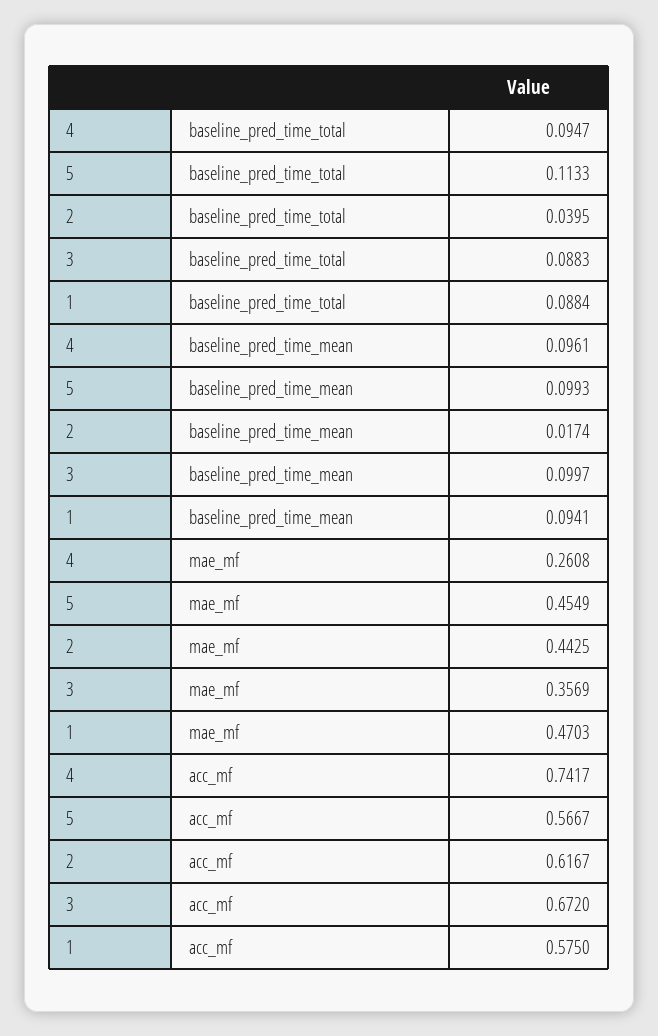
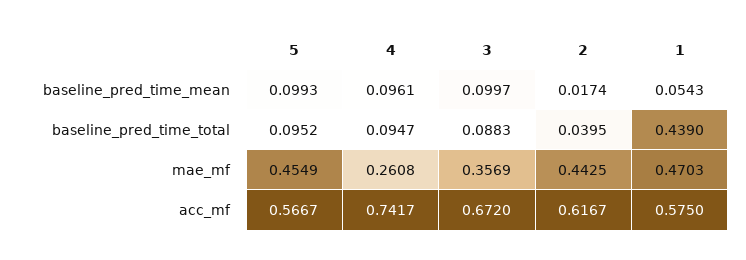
  {
    "4": {
      "baseline_pred_time_total": 0.0947,
      "baseline_pred_time_mean": 0.0961,
      "mae_mf": 0.2608,
      "acc_mf": 0.7417
    },
    "5": {
-     "baseline_pred_time_total": 0.1133,
+     "baseline_pred_time_total": 0.0952,
      "baseline_pred_time_mean": 0.0993,
      "mae_mf": 0.4549,
      "acc_mf": 0.5667
    },
    "2": {
      "baseline_pred_time_total": 0.0395,
      "baseline_pred_time_mean": 0.0174,
      "mae_mf": 0.4425,
      "acc_mf": 0.6167
    },
    "3": {
      "baseline_pred_time_total": 0.0883,
      "baseline_pred_time_mean": 0.0997,
      "mae_mf": 0.3569,
      "acc_mf": 0.672
    },
    "1": {
-     "baseline_pred_time_total": 0.0884,
+     "baseline_pred_time_total": 0.439,
-     "baseline_pred_time_mean": 0.0941,
+     "baseline_pred_time_mean": 0.0543,
      "mae_mf": 0.4703,
      "acc_mf": 0.575
    }
  }

